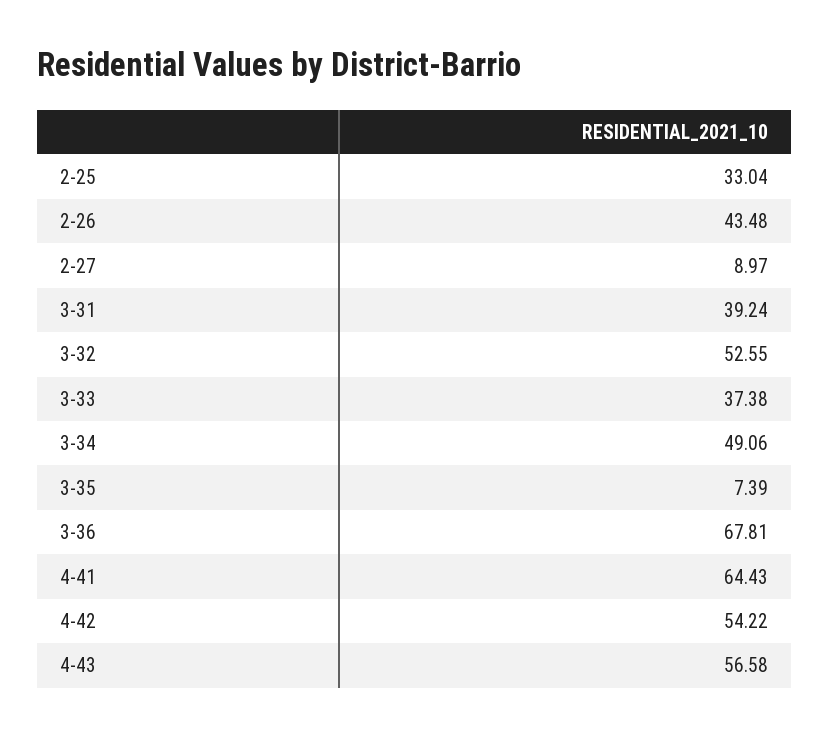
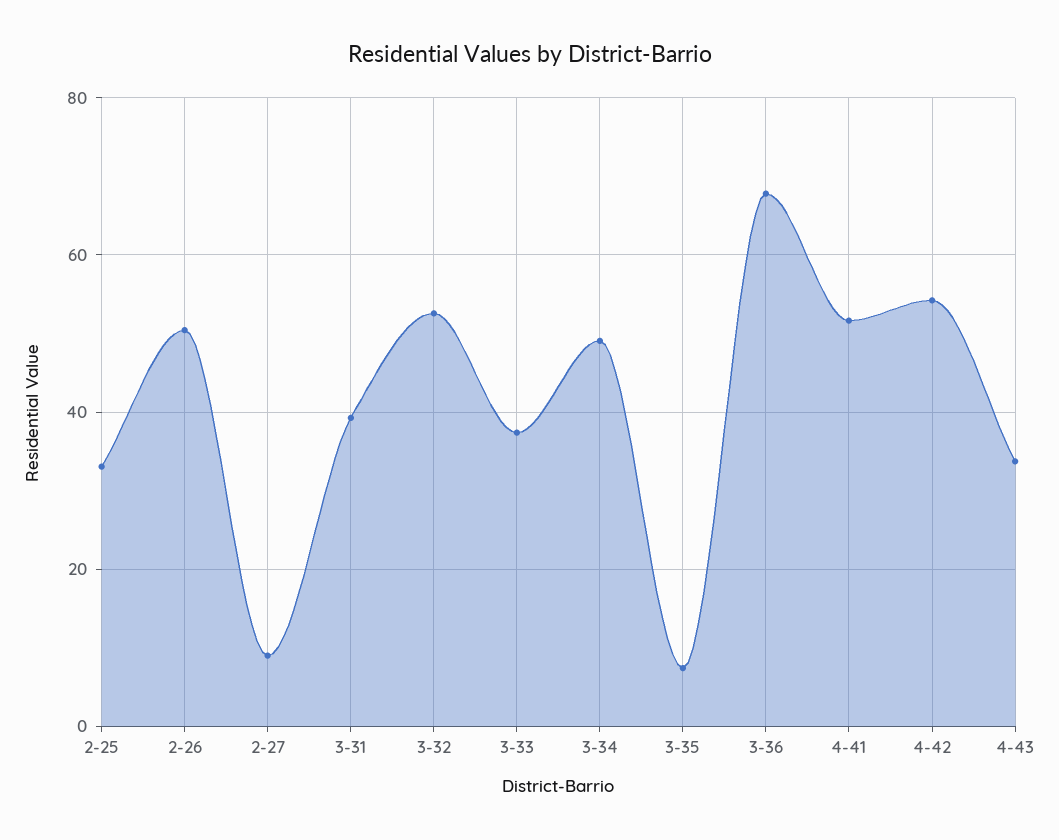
  {
    "2-25": 33.04,
-   "2-26": 43.48,
+   "2-26": 50,
    "2-27": 8.97,
    "3-31": 39.24,
    "3-32": 52.55,
    "3-33": 37.38,
    "3-34": 49.06,
    "3-35": 7.39,
    "3-36": 67.81,
-   "4-41": 64.43,
+   "4-41": 52,
    "4-42": 54.22,
-   "4-43": 56.58
+   "4-43": 34
  }

